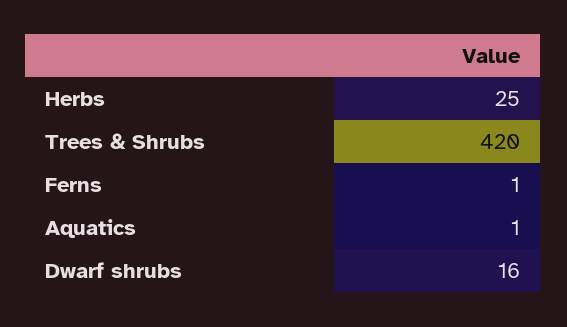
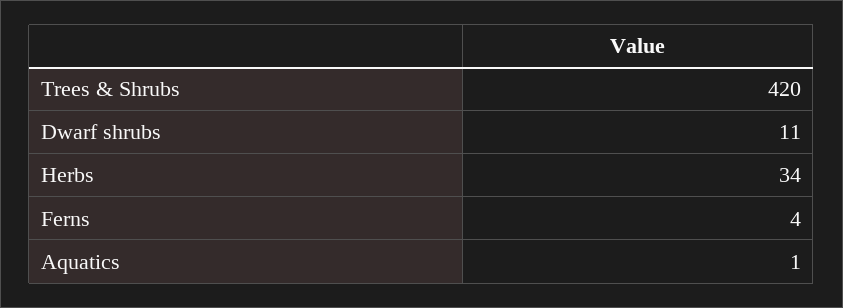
  {
-   "Herbs": 25,
+   "Herbs": 34,
    "Trees & Shrubs": 420,
-   "Ferns": 1,
+   "Ferns": 4,
    "Aquatics": 1,
-   "Dwarf shrubs": 16
+   "Dwarf shrubs": 11
  }

